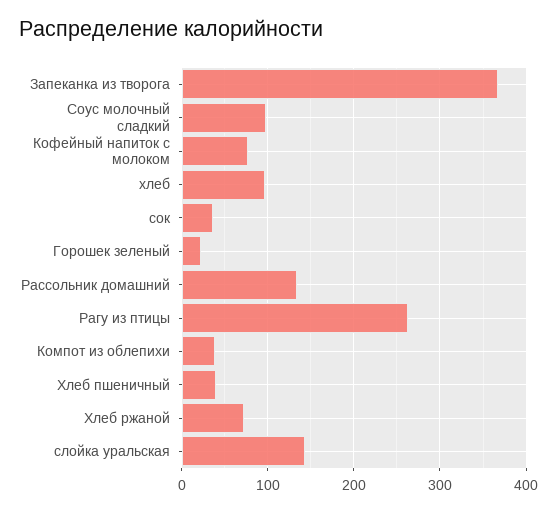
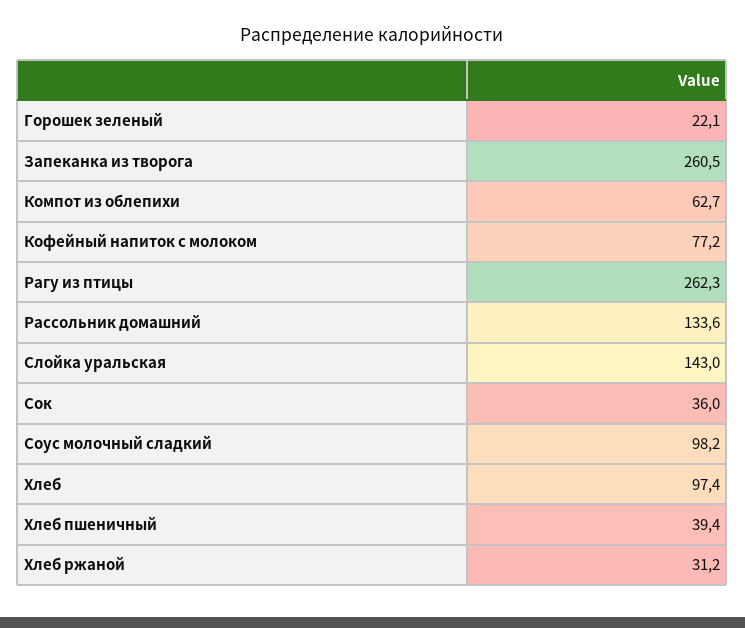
  {
-   "Запеканка из творога": 370,
+   "Запеканка из творога": 260.5,
    "Соус молочный сладкий": 98.2,
    "Кофейный напиток с молоком": 77.2,
    "хлеб": 97.4,
    "сок": 36,
    "Горошек зеленый": 22.1,
    "Рассольник домашний": 133.6,
    "Рагу из птицы": 262.3,
-   "Компот из облепихи": 40,
+   "Компот из облепихи": 62.7,
    "Хлеб пшеничный": 39.4,
-   "Хлеб ржаной": 70,
+   "Хлеб ржаной": 31.2,
    "слойка уральская": 143
  }

